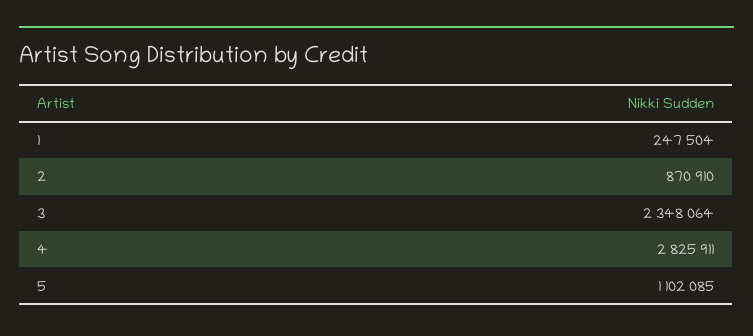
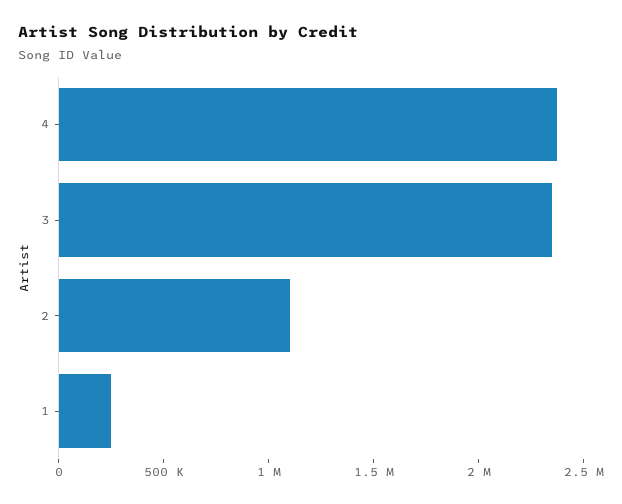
  {
    "1": 247504,
-   "2": 870910,
+   "2": 1100000,
    "3": 2348064,
-   "4": 2825911,
+   "4": 2400000
-   "5": 1102085
  }

